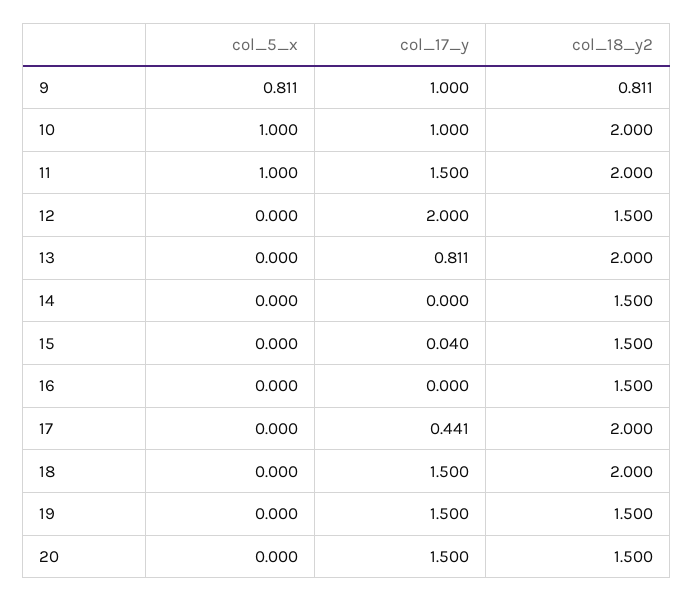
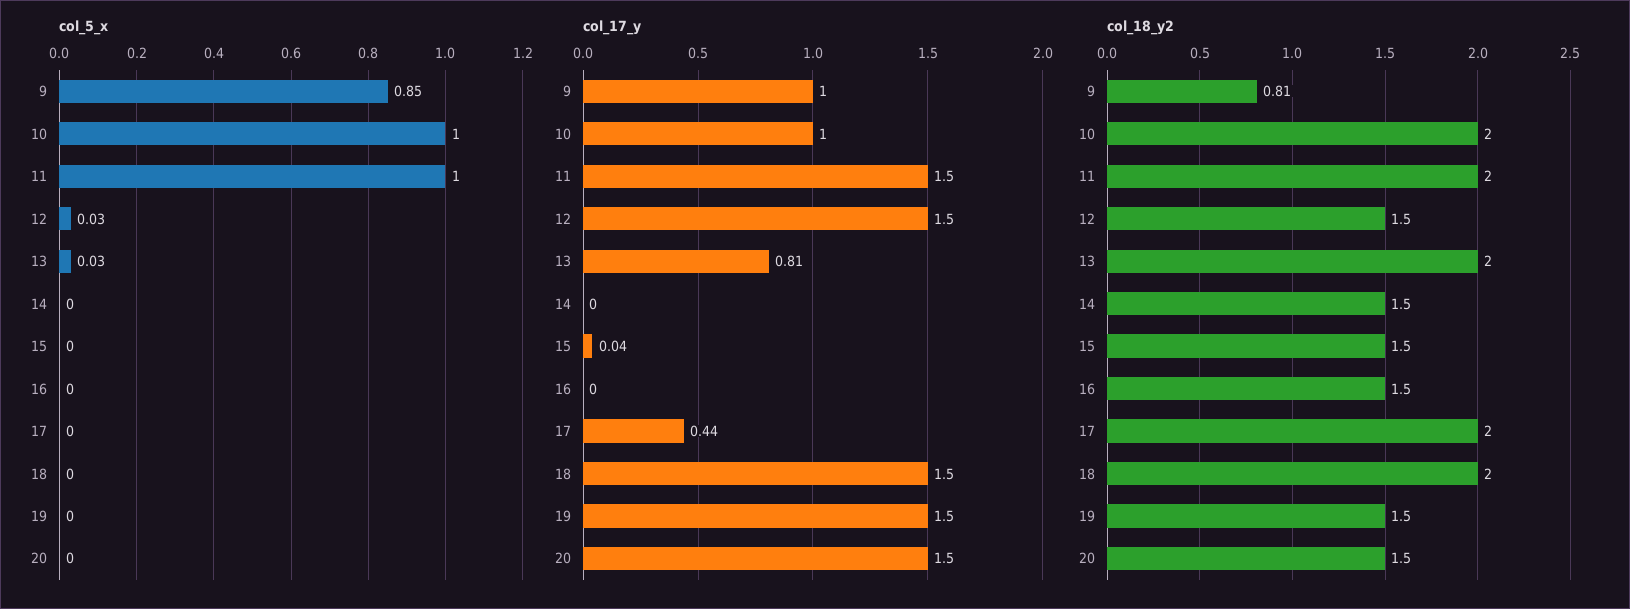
  {
    "col_5_x": {
-     "9": 0.811,
+     "9": 0.85,
      "10": 1,
      "11": 1,
-     "12": 0,
+     "12": 0.03,
-     "13": 0,
+     "13": 0.03,
      "14": 0,
      "15": 0,
      "16": 0,
      "17": 0,
      "18": 0,
      "19": 0,
      "20": 0
    },
    "col_17_y": {
      "9": 1,
      "10": 1,
      "11": 1.5,
-     "12": 2,
+     "12": 1.5,
      "13": 0.811,
      "14": 0,
      "15": 0.04,
      "16": 0,
      "17": 0.441,
      "18": 1.5,
      "19": 1.5,
      "20": 1.5
    },
    "col_18_y2": {
      "9": 0.811,
      "10": 2,
      "11": 2,
      "12": 1.5,
      "13": 2,
      "14": 1.5,
      "15": 1.5,
      "16": 1.5,
      "17": 2,
      "18": 2,
      "19": 1.5,
      "20": 1.5
    }
  }

